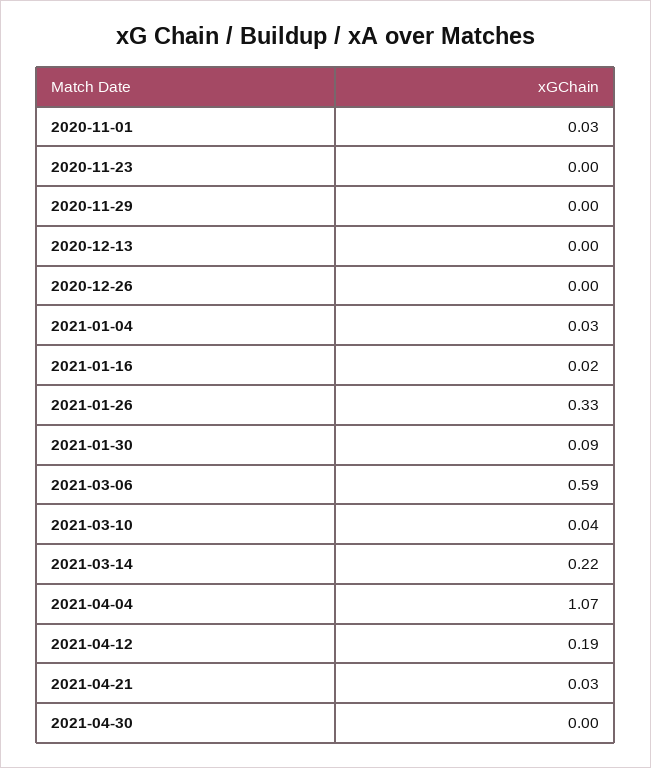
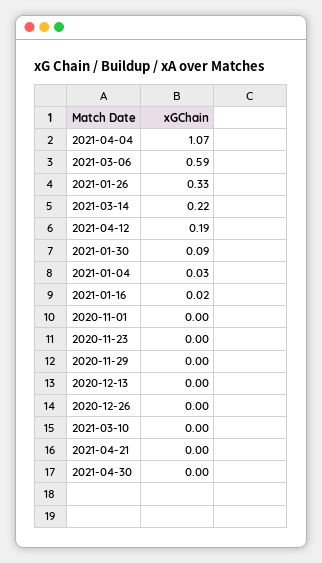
  {
-   "2020-11-01": 0.03,
+   "2020-11-01": 0,
    "2020-11-23": 0,
    "2020-11-29": 0,
    "2020-12-13": 0,
    "2020-12-26": 0,
    "2021-01-04": 0.03,
    "2021-01-16": 0.02,
    "2021-01-26": 0.33,
    "2021-01-30": 0.09,
    "2021-03-06": 0.59,
-   "2021-03-10": 0.04,
+   "2021-03-10": 0,
    "2021-03-14": 0.22,
    "2021-04-04": 1.07,
    "2021-04-12": 0.19,
-   "2021-04-21": 0.03,
+   "2021-04-21": 0,
    "2021-04-30": 0
  }

